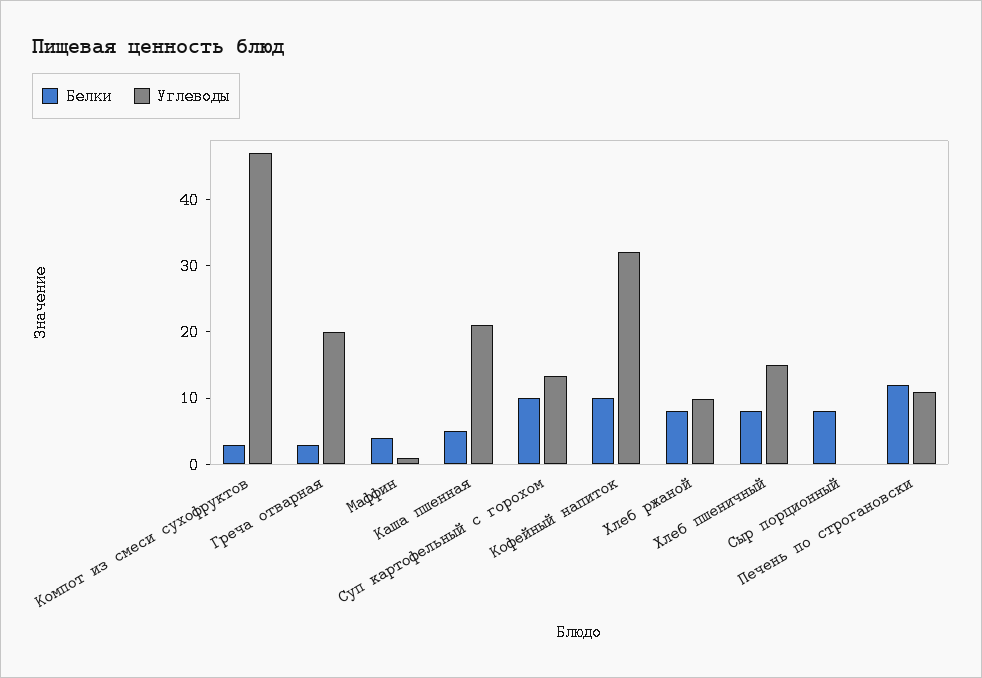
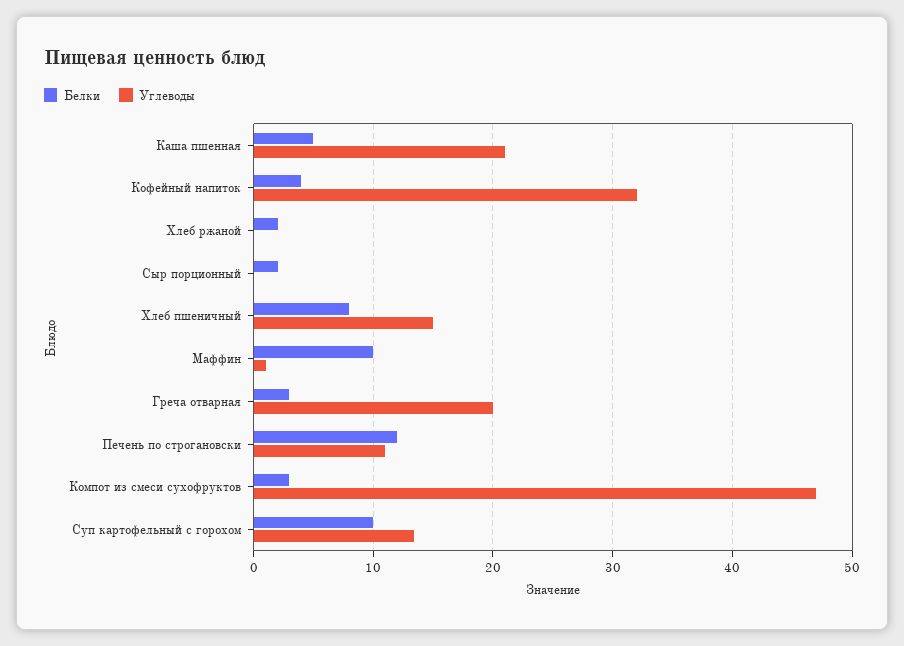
  {
    "Белки": {
      "Компот из смеси сухофруктов": 3,
      "Греча отварная": 3,
-     "Маффин": 4,
+     "Маффин": 10,
      "Каша пшенная": 5,
      "Суп картофельный с горохом": 10,
-     "Кофейный напиток": 10,
+     "Кофейный напиток": 4,
-     "Хлеб ржаной": 8,
+     "Хлеб ржаной": 2,
      "Хлеб пшеничный": 8,
-     "Сыр порционный": 8,
+     "Сыр порционный": 2,
      "Печень по строгановски": 12
    },
    "Углеводы": {
      "Компот из смеси сухофруктов": 47,
      "Греча отварная": 20,
      "Маффин": 1,
      "Каша пшенная": 21,
      "Суп картофельный с горохом": 13,
      "Кофейный напиток": 32,
-     "Хлеб ржаной": 10,
+     "Хлеб ржаной": 0,
      "Хлеб пшеничный": 15,
      "Сыр порционный": 0,
      "Печень по строгановски": 11
    }
  }

